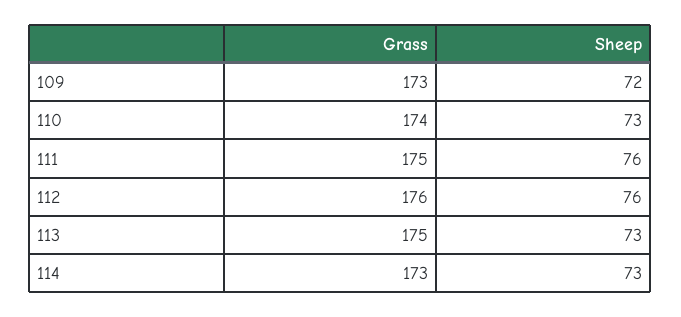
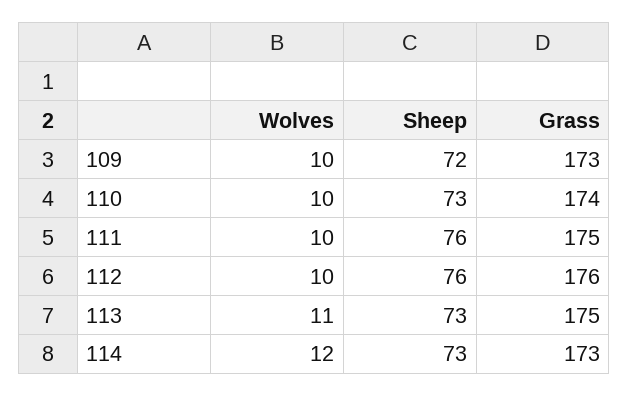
  {
    "Grass": {
      "109": 173,
      "110": 174,
      "111": 175,
      "112": 176,
      "113": 175,
      "114": 173
    },
    "Sheep": {
      "109": 72,
      "110": 73,
      "111": 76,
      "112": 76,
      "113": 73,
      "114": 73
-   }
+   },
+   "Wolves": {
+     "109": 10,
+     "110": 10,
+     "111": 10,
+     "112": 10,
+     "113": 11,
+     "114": 12
+   }
  }

